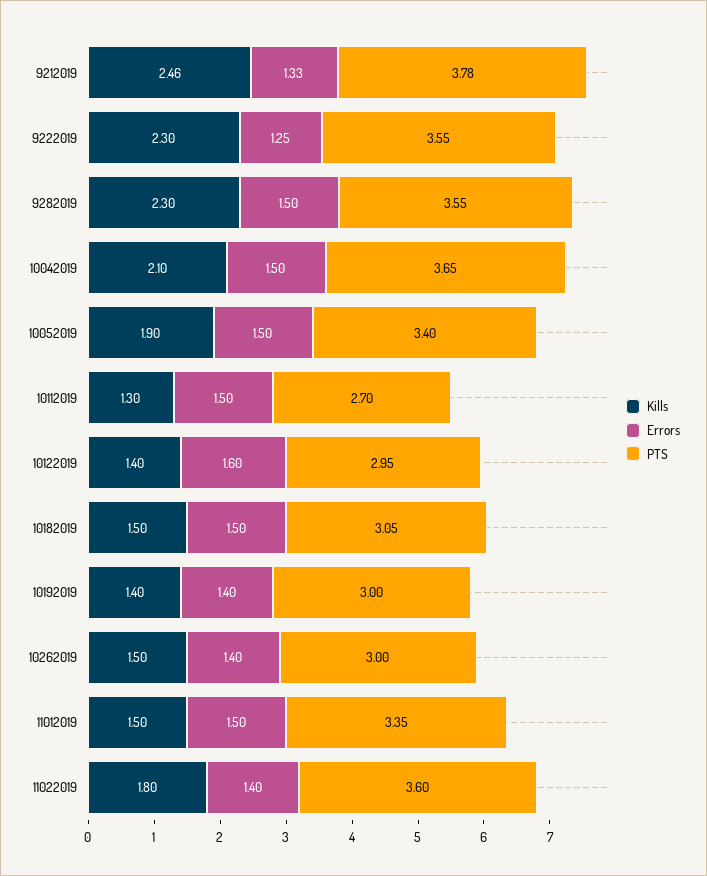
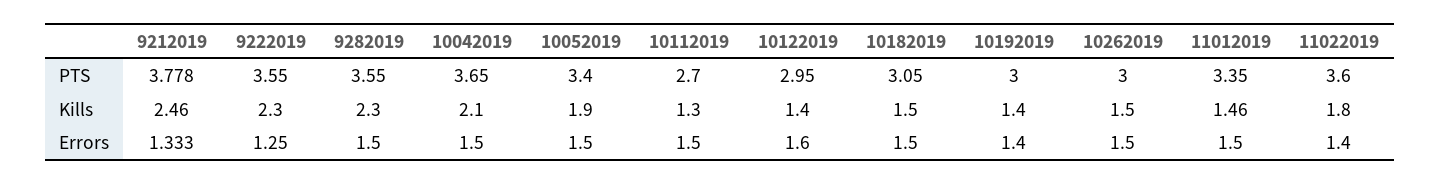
  {
    "Kills": {
      "9212019": 2.46,
      "9222019": 2.3,
      "9282019": 2.3,
      "10042019": 2.1,
      "10052019": 1.9,
      "10112019": 1.3,
      "10122019": 1.4,
      "10182019": 1.5,
      "10192019": 1.4,
      "10262019": 1.5,
-     "11012019": 1.5,
+     "11012019": 1.46,
      "11022019": 1.8
    },
    "Errors": {
      "9212019": 1.333,
      "9222019": 1.25,
      "9282019": 1.5,
      "10042019": 1.5,
      "10052019": 1.5,
      "10112019": 1.5,
      "10122019": 1.6,
      "10182019": 1.5,
      "10192019": 1.4,
-     "10262019": 1.4,
+     "10262019": 1.5,
      "11012019": 1.5,
      "11022019": 1.4
    },
    "PTS": {
      "9212019": 3.778,
      "9222019": 3.55,
      "9282019": 3.55,
      "10042019": 3.65,
      "10052019": 3.4,
      "10112019": 2.7,
      "10122019": 2.95,
      "10182019": 3.05,
      "10192019": 3,
      "10262019": 3,
      "11012019": 3.35,
      "11022019": 3.6
    }
  }

